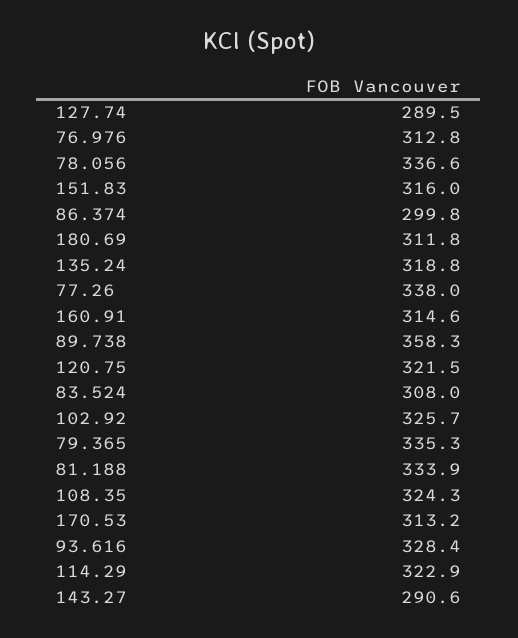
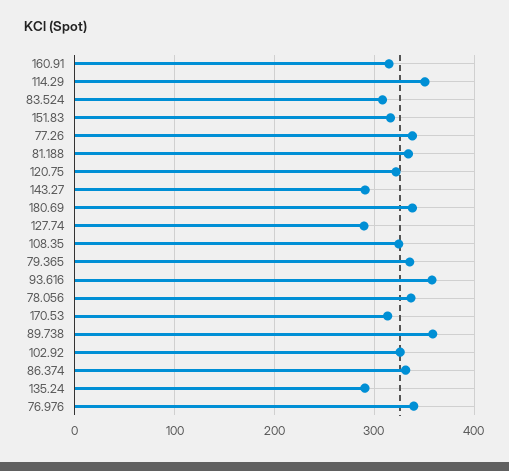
  {
    "127.74": 289.5,
-   "76.976": 312.8,
+   "76.976": 340,
    "78.056": 336.6,
    "151.83": 316,
-   "86.374": 299.8,
+   "86.374": 330,
-   "180.69": 311.8,
+   "180.69": 340,
-   "135.24": 318.8,
+   "135.24": 290,
    "77.26": 338,
    "160.91": 314.6,
    "89.738": 358.3,
    "120.75": 321.5,
    "83.524": 308,
    "102.92": 325.7,
    "79.365": 335.3,
    "81.188": 333.9,
    "108.35": 324.3,
    "170.53": 313.2,
-   "93.616": 328.4,
+   "93.616": 360,
-   "114.29": 322.9,
+   "114.29": 350,
    "143.27": 290.6
  }

